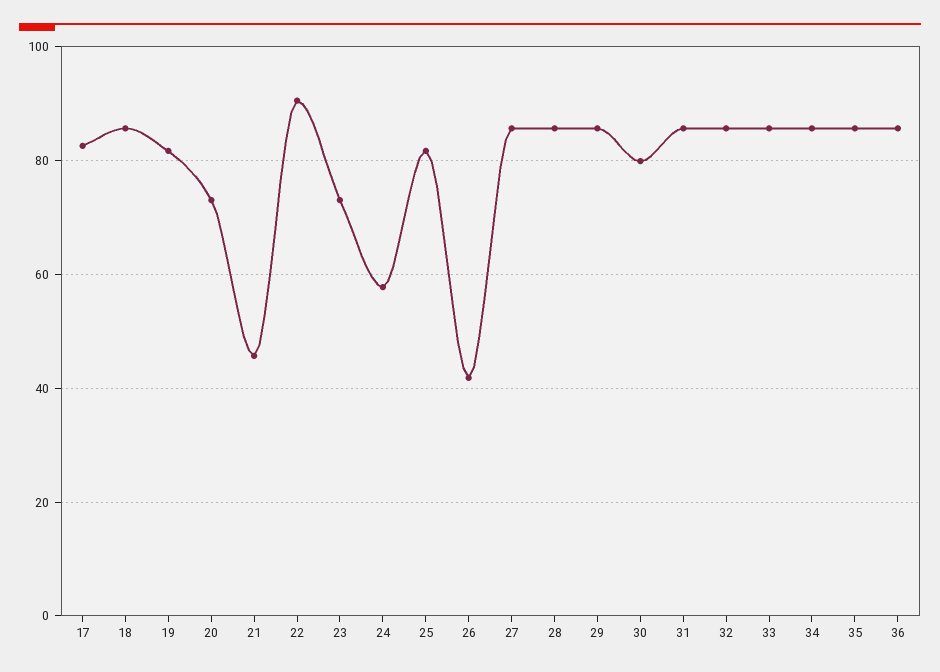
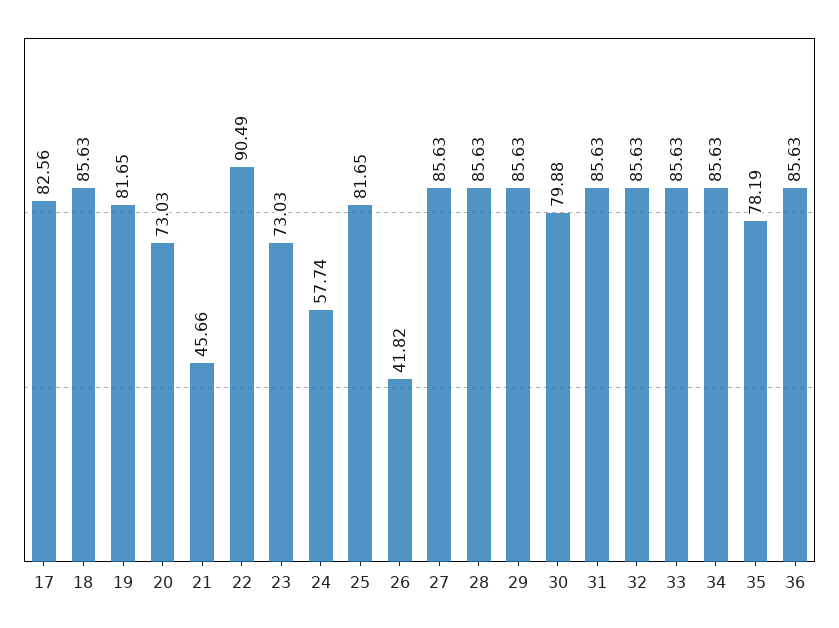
  {
    "17": 82.56,
    "18": 85.63,
    "19": 81.65,
    "20": 73.03,
    "21": 45.66,
    "22": 90.49,
    "23": 73.03,
    "24": 57.74,
    "25": 81.65,
    "26": 41.82,
    "27": 85.63,
    "28": 85.63,
    "29": 85.63,
    "30": 79.88,
    "31": 85.63,
    "32": 85.63,
    "33": 85.63,
    "34": 85.63,
-   "35": 86,
+   "35": 78.19,
    "36": 85.63
  }

